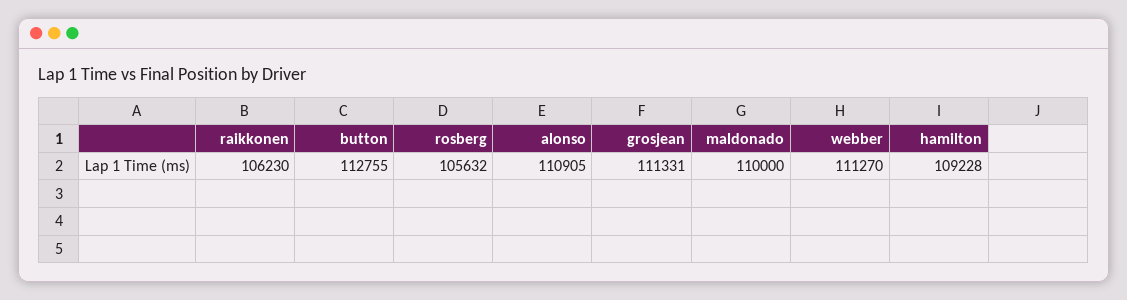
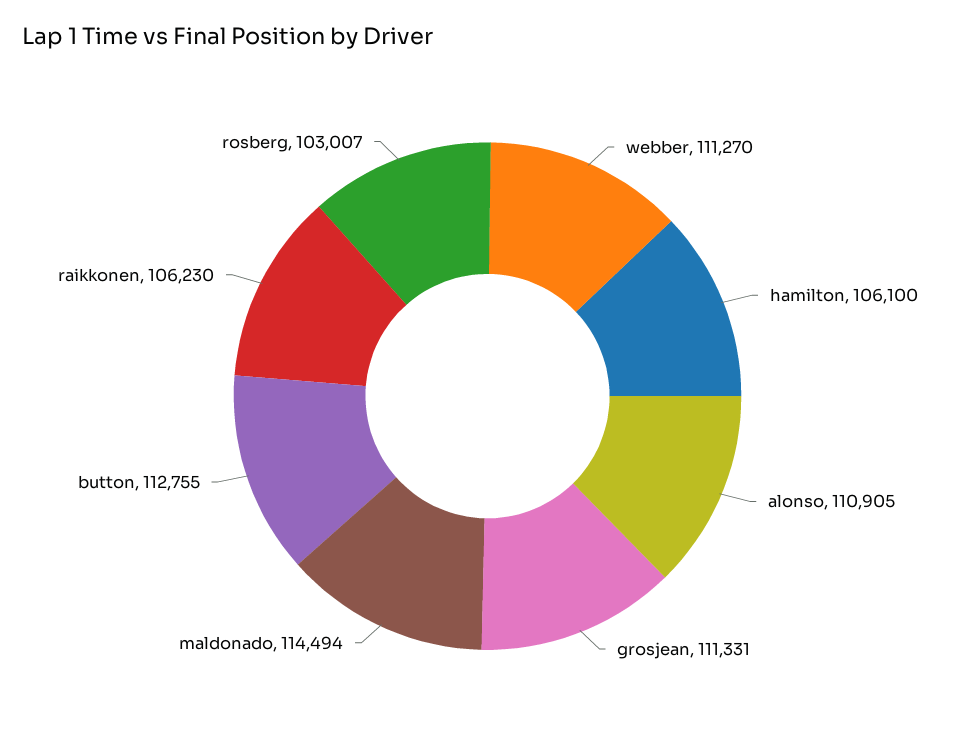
  {
    "raikkonen": 106230,
    "button": 112755,
-   "rosberg": 105632,
+   "rosberg": 103007,
    "alonso": 110905,
    "grosjean": 111331,
-   "maldonado": 110000,
+   "maldonado": 114494,
    "webber": 111270,
-   "hamilton": 109228
+   "hamilton": 106100
  }

